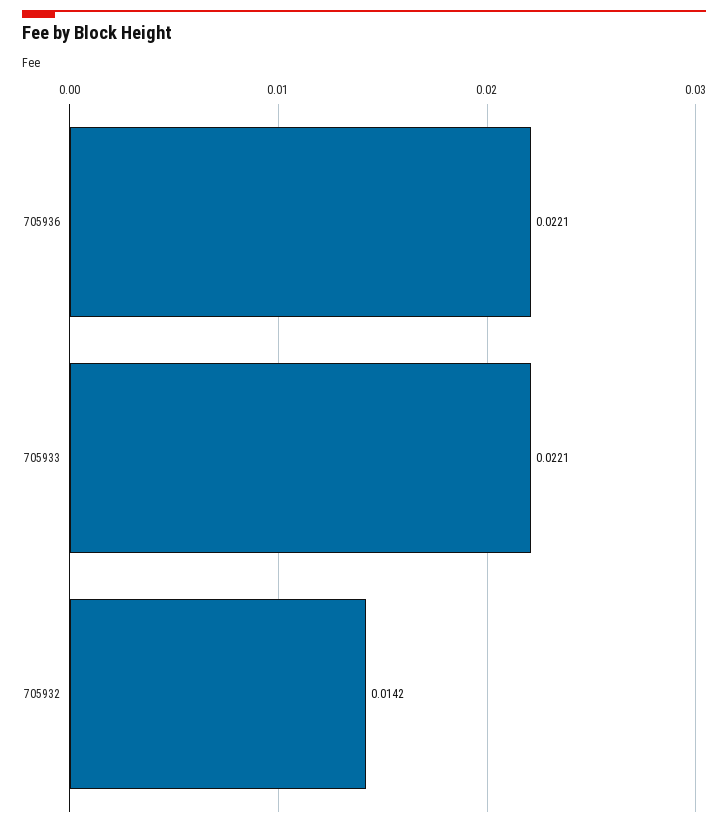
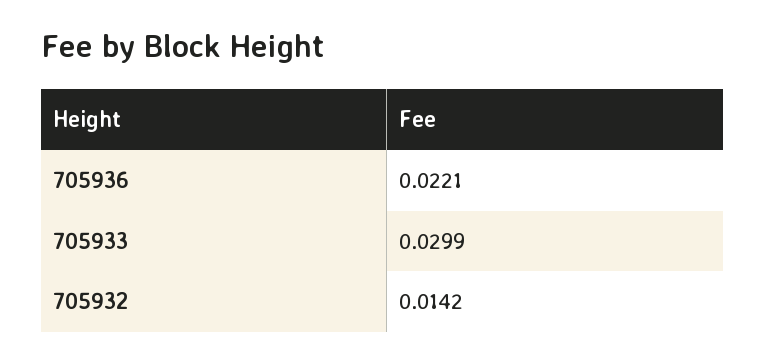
  {
    "705936": 0.0221,
-   "705933": 0.0221,
+   "705933": 0.0299,
    "705932": 0.0142
  }

